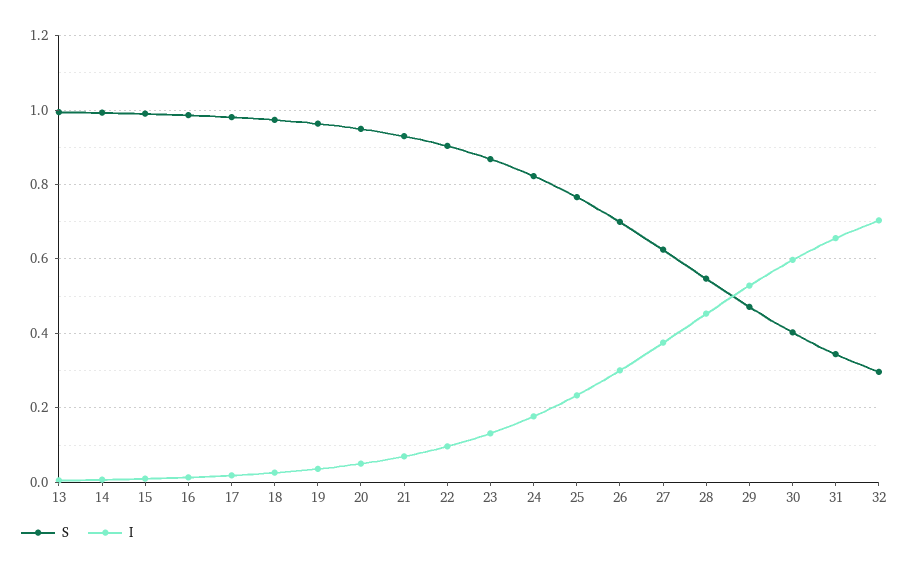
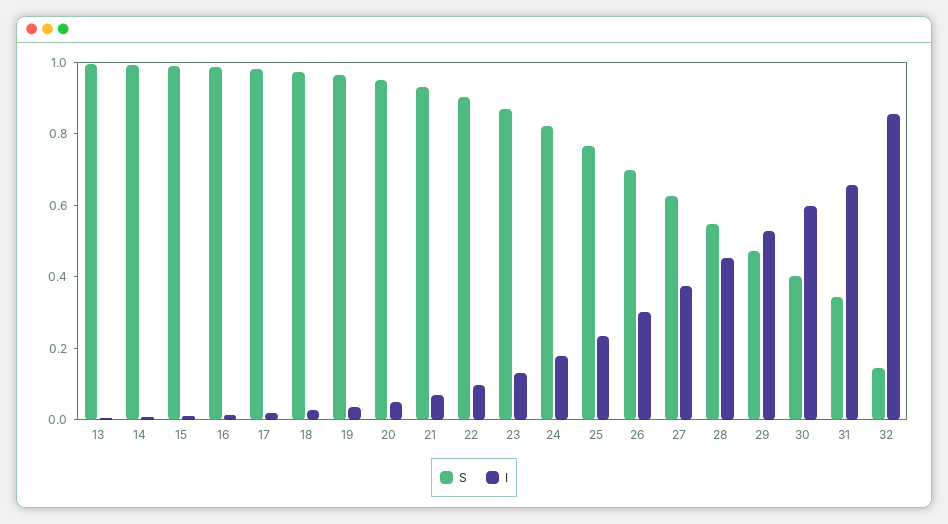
  {
    "S": {
      "13": 1,
      "14": 1,
      "15": 1,
      "16": 0.98,
      "17": 0.98,
      "18": 0.98,
      "19": 0.96,
      "20": 0.94,
      "21": 0.94,
      "22": 0.9,
      "23": 0.86,
      "24": 0.82,
      "25": 0.76,
      "26": 0.7,
      "27": 0.62,
      "28": 0.54,
      "29": 0.48,
      "30": 0.4,
      "31": 0.34,
-     "32": 0.3
+     "32": 0.15
    },
    "I": {
      "13": 0,
      "14": 0,
      "15": 0,
      "16": 0.02,
      "17": 0.02,
      "18": 0.02,
      "19": 0.04,
      "20": 0.06,
      "21": 0.06,
      "22": 0.1,
      "23": 0.14,
      "24": 0.18,
      "25": 0.24,
      "26": 0.3,
      "27": 0.38,
      "28": 0.46,
      "29": 0.52,
      "30": 0.6,
      "31": 0.66,
-     "32": 0.7
+     "32": 0.85
    }
  }

